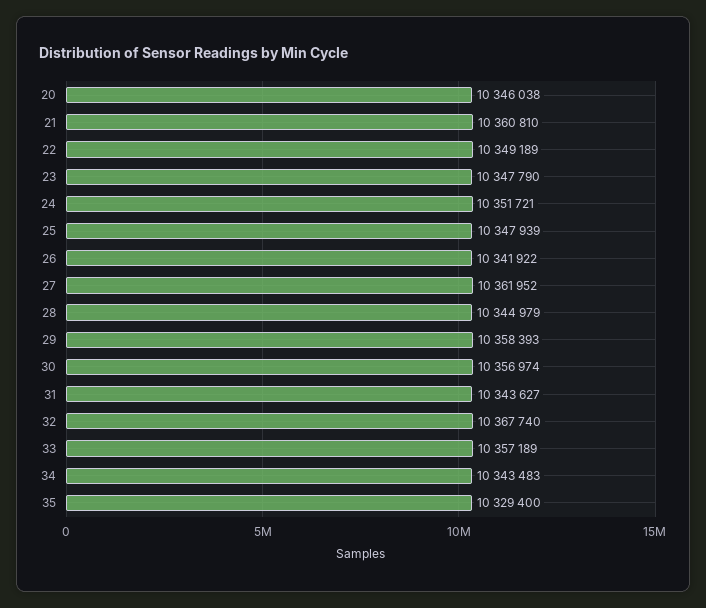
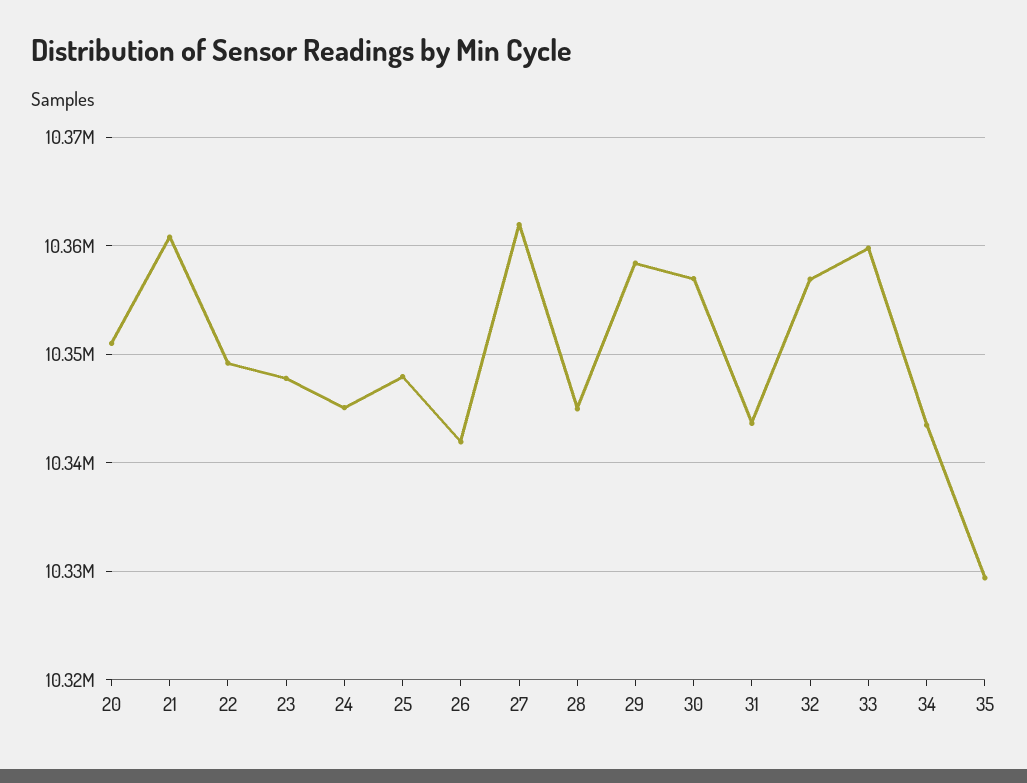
  {
-   "20": 10346038,
+   "20": 10351000,
    "21": 10360810,
    "22": 10349189,
    "23": 10347790,
-   "24": 10351721,
+   "24": 10345000,
    "25": 10347939,
    "26": 10341922,
    "27": 10361952,
    "28": 10344979,
    "29": 10358393,
    "30": 10356974,
    "31": 10343627,
-   "32": 10367740,
+   "32": 10357000,
-   "33": 10357189,
+   "33": 10360000,
    "34": 10343483,
    "35": 10329400
  }

